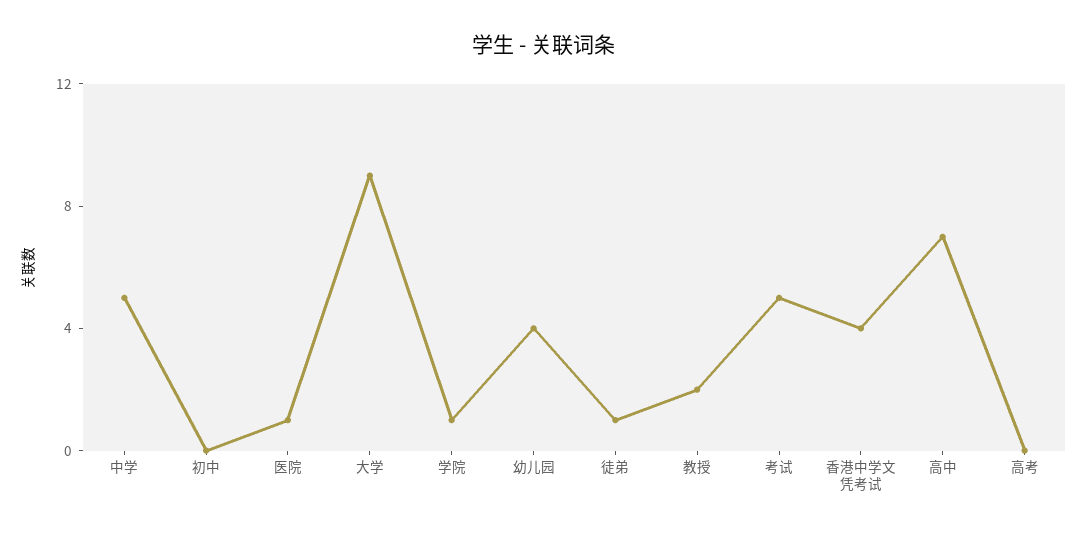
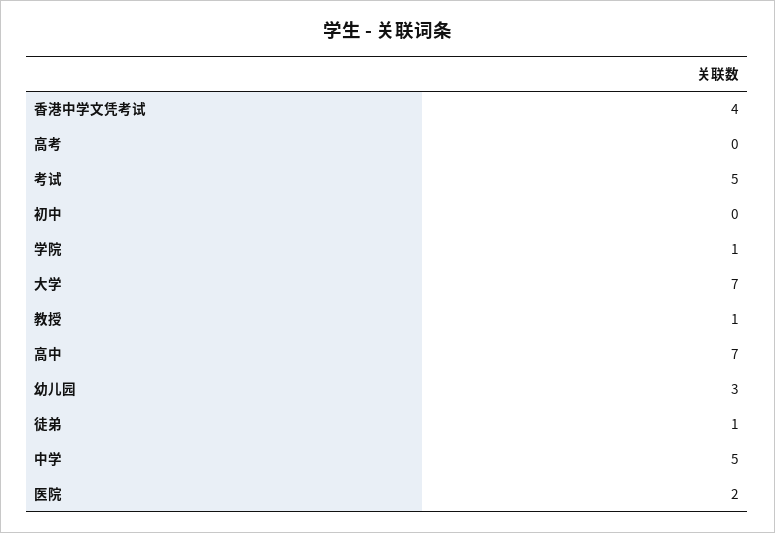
  {
    "中学": 5,
    "初中": 0,
-   "医院": 1,
+   "医院": 2,
-   "大学": 9,
+   "大学": 7,
    "学院": 1,
-   "幼儿园": 4,
+   "幼儿园": 3,
    "徒弟": 1,
-   "教授": 2,
+   "教授": 1,
    "考试": 5,
    "香港中学文凭考试": 4,
    "高中": 7,
    "高考": 0
  }

